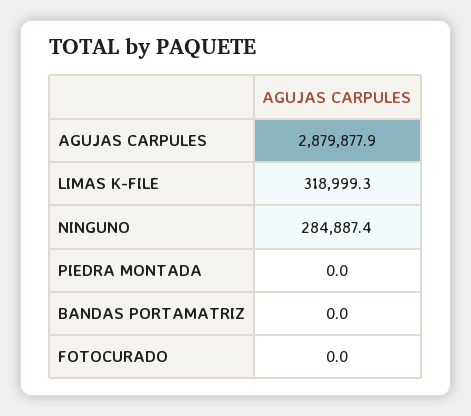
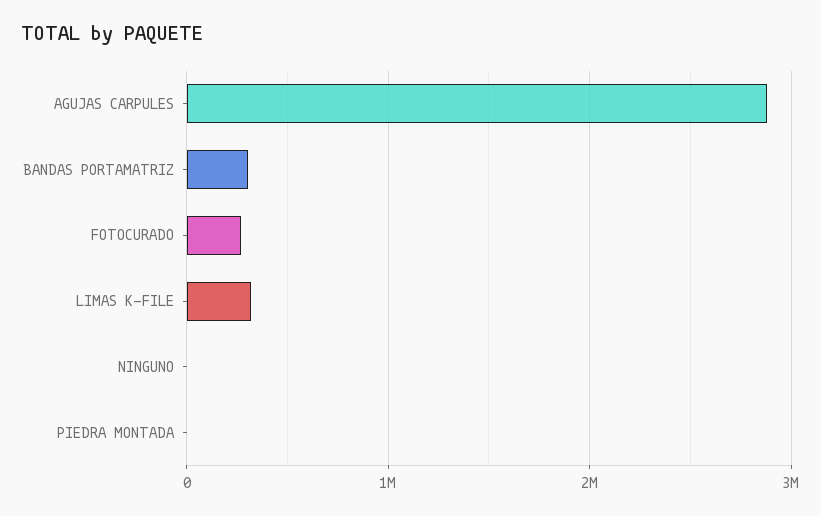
  {
    "AGUJAS CARPULES": 2879877.9,
    "LIMAS K-FILE": 318999.3,
-   "NINGUNO": 284887.4,
+   "NINGUNO": 0,
    "PIEDRA MONTADA": 0,
-   "BANDAS PORTAMATRIZ": 0,
+   "BANDAS PORTAMATRIZ": 300000,
-   "FOTOCURADO": 0
+   "FOTOCURADO": 300000
  }

